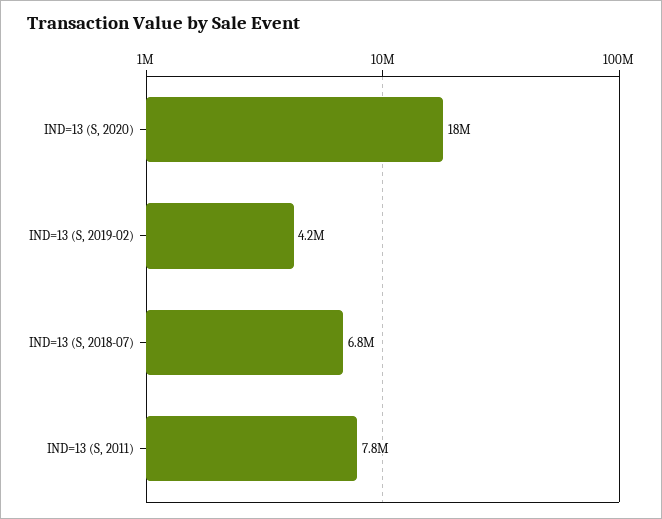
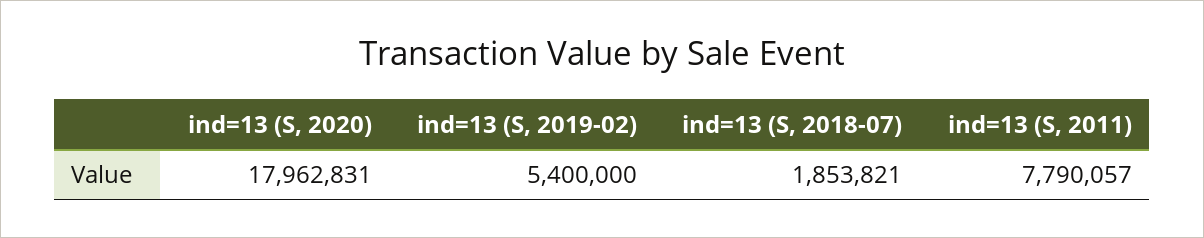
  {
    "IND=13 (S, 2020)": 17962831,
-   "IND=13 (S, 2019-02)": 4200000,
+   "IND=13 (S, 2019-02)": 5400000,
-   "IND=13 (S, 2018-07)": 6800000,
+   "IND=13 (S, 2018-07)": 1853821,
    "IND=13 (S, 2011)": 7790057
  }

